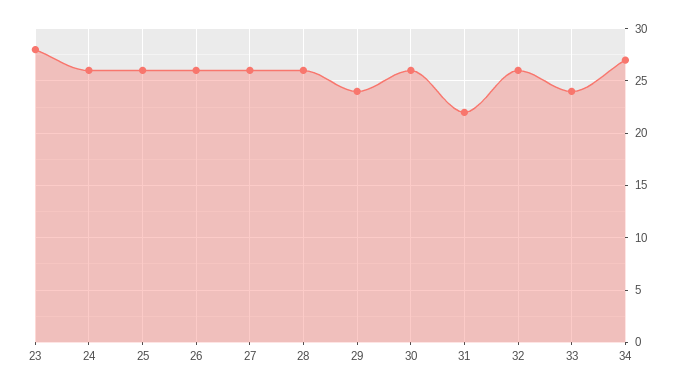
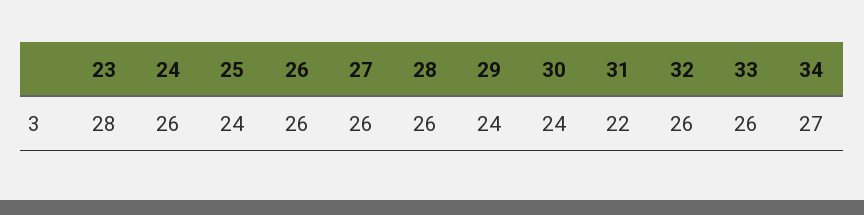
  {
    "23": 28,
    "24": 26,
-   "25": 26,
+   "25": 24,
    "26": 26,
    "27": 26,
    "28": 26,
    "29": 24,
-   "30": 26,
+   "30": 24,
    "31": 22,
    "32": 26,
-   "33": 24,
+   "33": 26,
    "34": 27
  }

